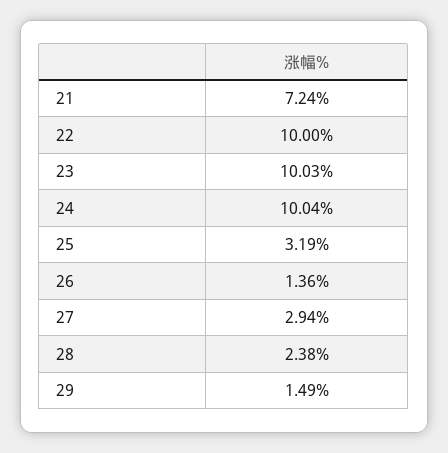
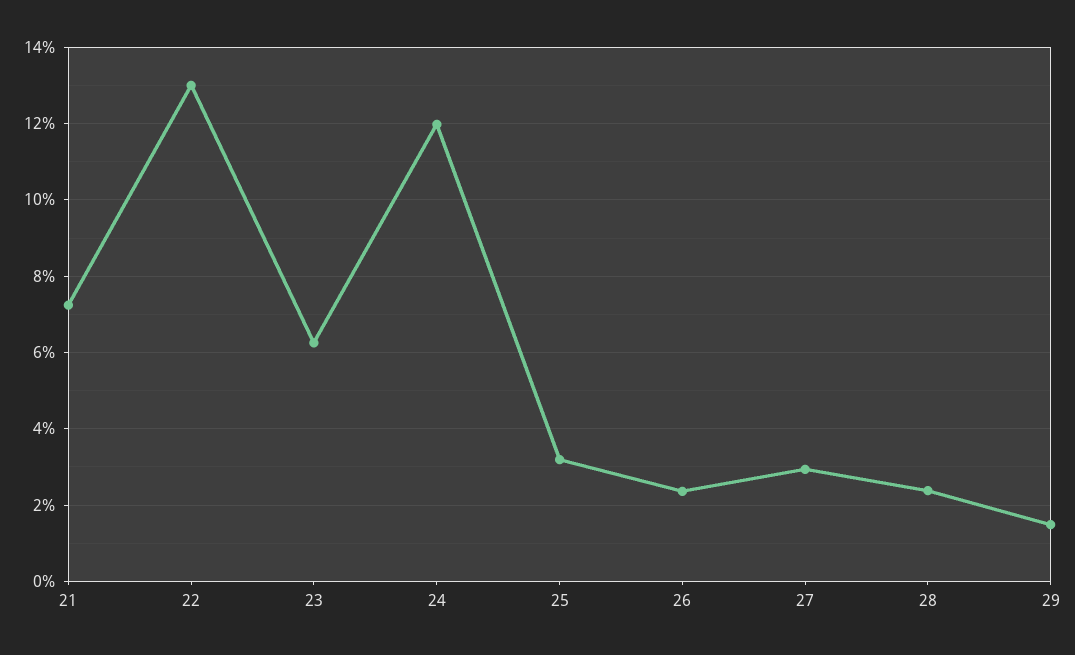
  {
    "21": 7.24,
-   "22": 10,
+   "22": 13,
-   "23": 10.03,
+   "23": 6.2,
-   "24": 10.04,
+   "24": 12,
    "25": 3.19,
-   "26": 1.36,
+   "26": 2.4,
    "27": 2.94,
    "28": 2.38,
    "29": 1.49
  }

